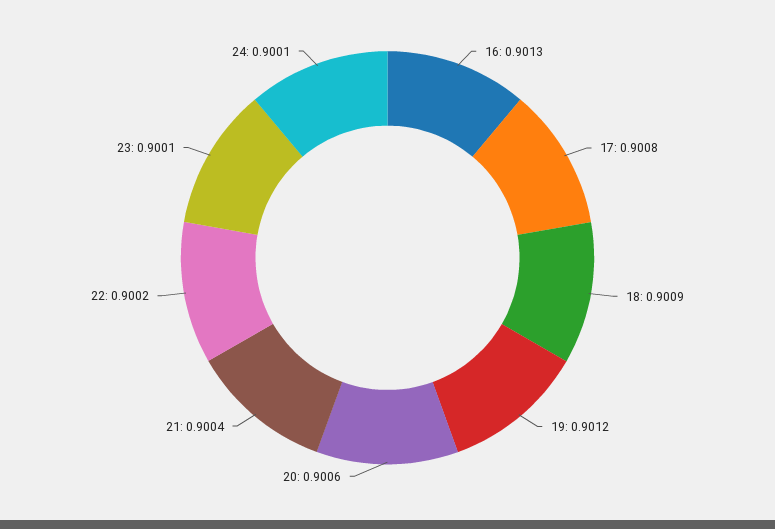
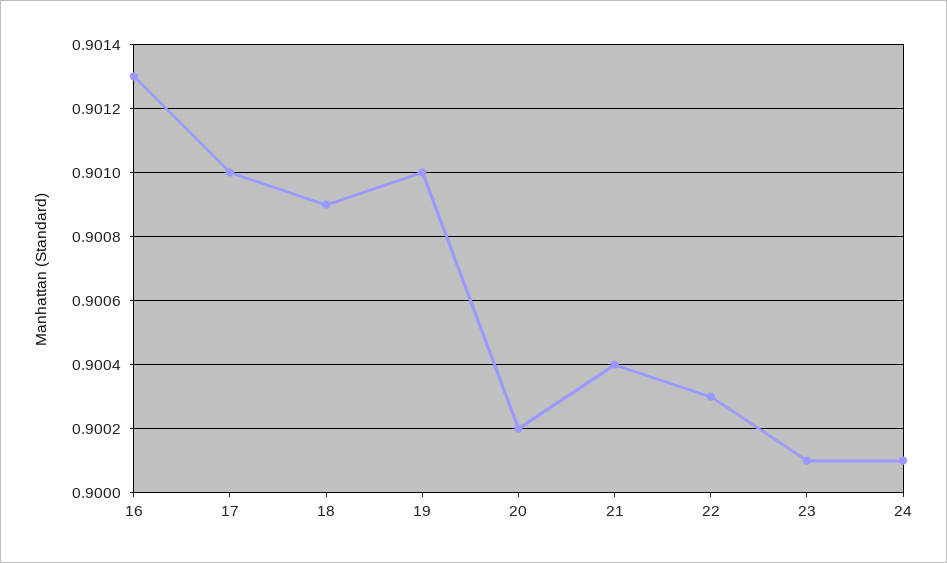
  {
    "16": 0.9013,
-   "17": 0.9008,
+   "17": 0.901,
    "18": 0.9009,
-   "19": 0.9012,
+   "19": 0.901,
-   "20": 0.9006,
+   "20": 0.9002,
    "21": 0.9004,
-   "22": 0.9002,
+   "22": 0.9003,
    "23": 0.9001,
    "24": 0.9001
  }

